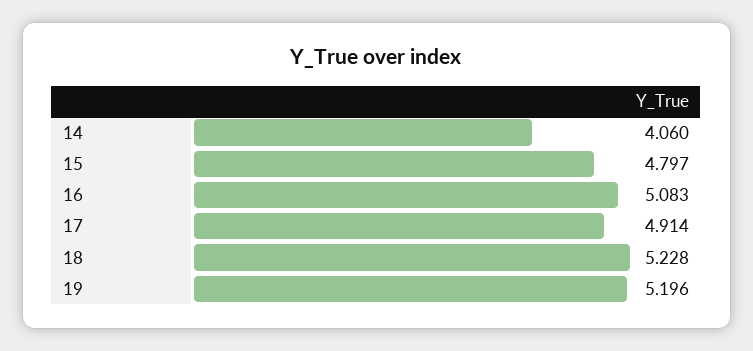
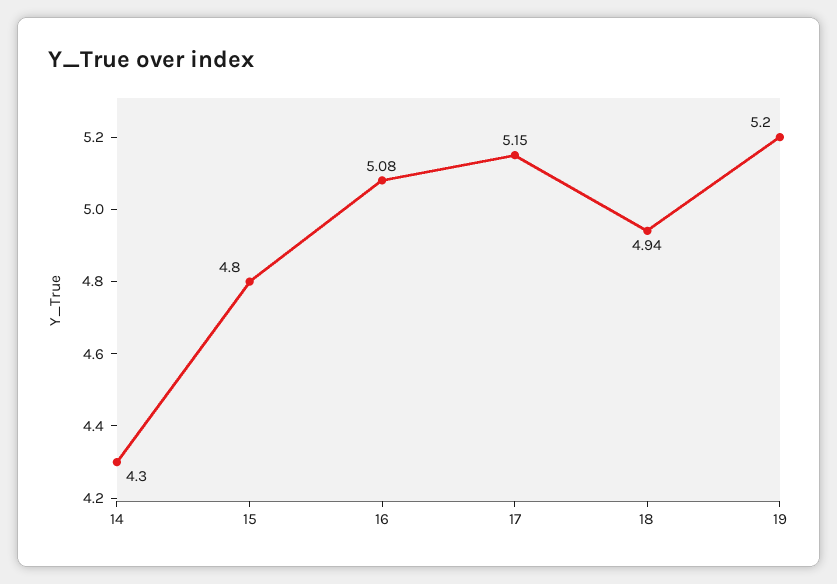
  {
-   "14": 4.06,
+   "14": 4.3,
    "15": 4.797,
    "16": 5.083,
-   "17": 4.914,
+   "17": 5.15,
-   "18": 5.228,
+   "18": 4.94,
    "19": 5.196
  }

